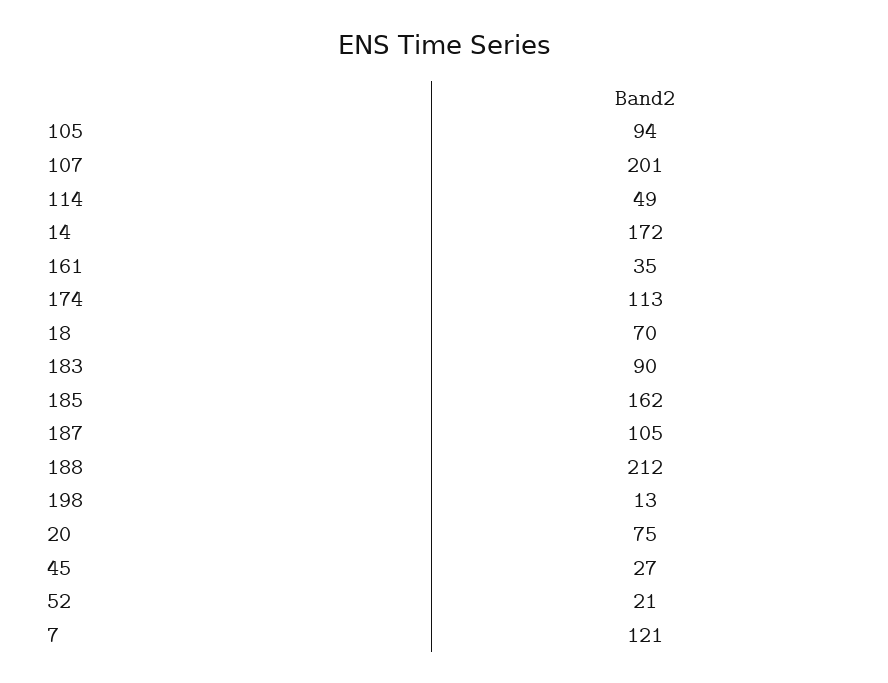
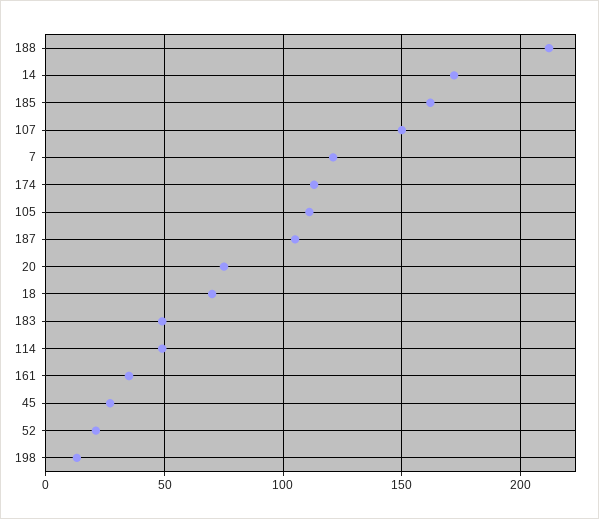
  {
-   "105": 94,
+   "105": 110,
-   "107": 201,
+   "107": 150,
    "114": 49,
    "14": 172,
    "161": 35,
    "174": 113,
    "18": 70,
-   "183": 90,
+   "183": 50,
    "185": 162,
    "187": 105,
    "188": 212,
    "198": 13,
    "20": 75,
    "45": 27,
    "52": 21,
    "7": 121
  }

